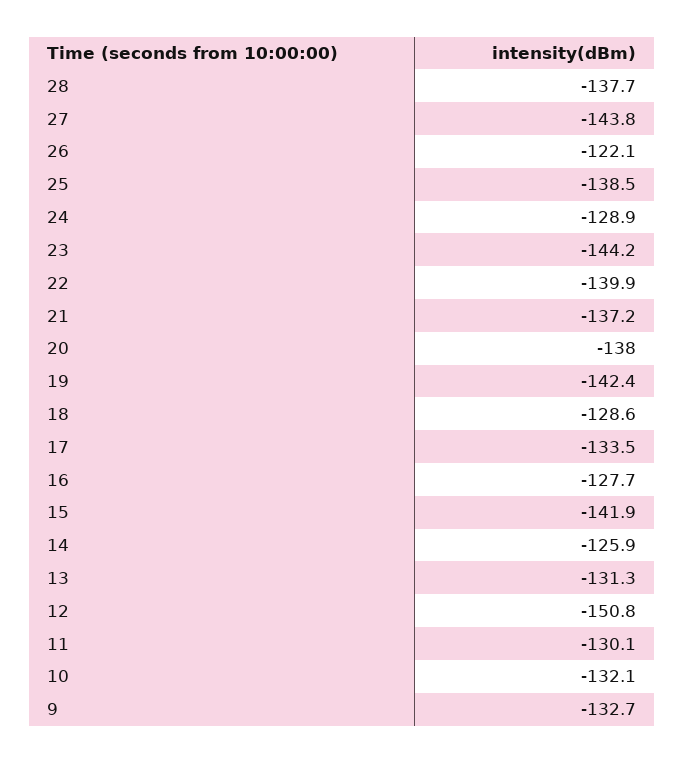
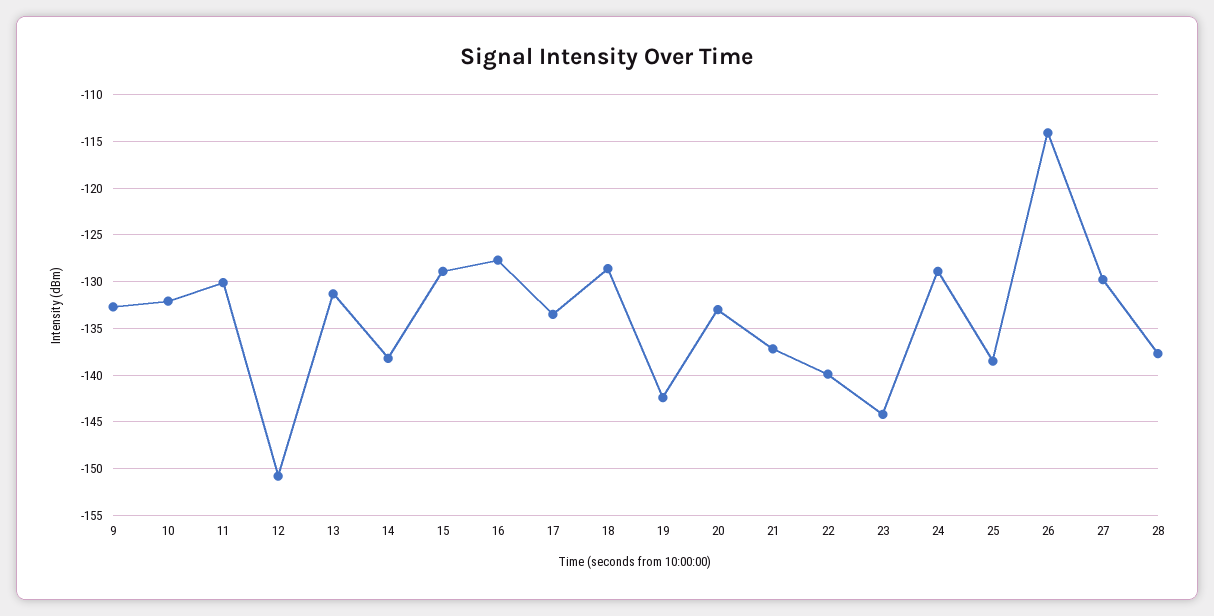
  {
    "28": -137.7,
-   "27": -143.8,
+   "27": -130,
-   "26": -122.1,
+   "26": -114,
    "25": -138.5,
    "24": -128.9,
    "23": -144.2,
    "22": -139.9,
    "21": -137.2,
-   "20": -138,
+   "20": -133,
    "19": -142.4,
    "18": -128.6,
    "17": -133.5,
    "16": -127.7,
-   "15": -141.9,
+   "15": -129,
-   "14": -125.9,
+   "14": -138,
    "13": -131.3,
    "12": -150.8,
    "11": -130.1,
    "10": -132.1,
    "9": -132.7
  }

